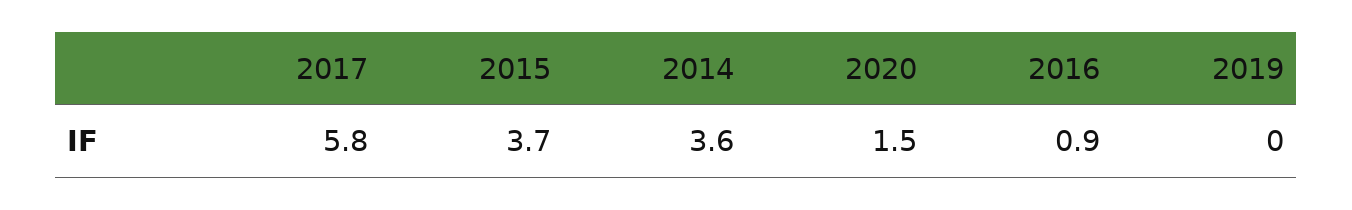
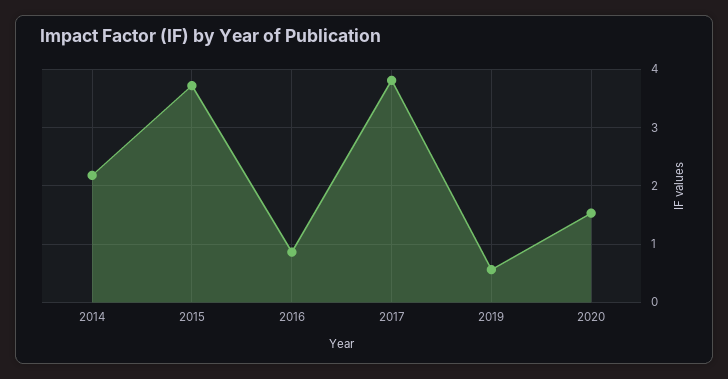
  {
-   "2017": 5.8,
+   "2017": 3.8,
    "2015": 3.7,
-   "2014": 3.6,
+   "2014": 2.2,
    "2020": 1.5,
    "2016": 0.9,
-   "2019": 0
+   "2019": 0.6
  }

